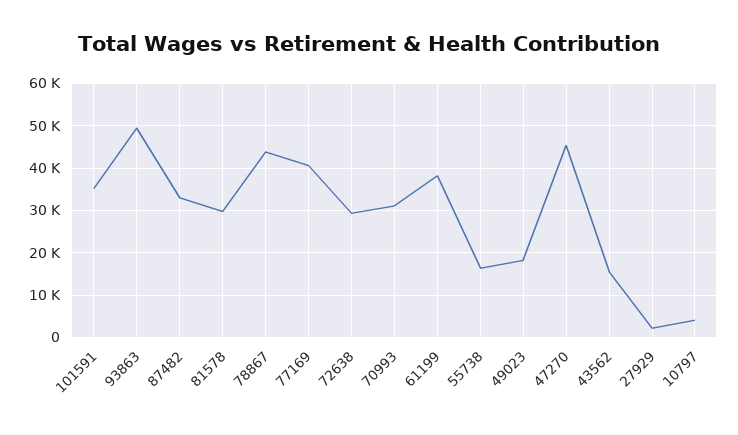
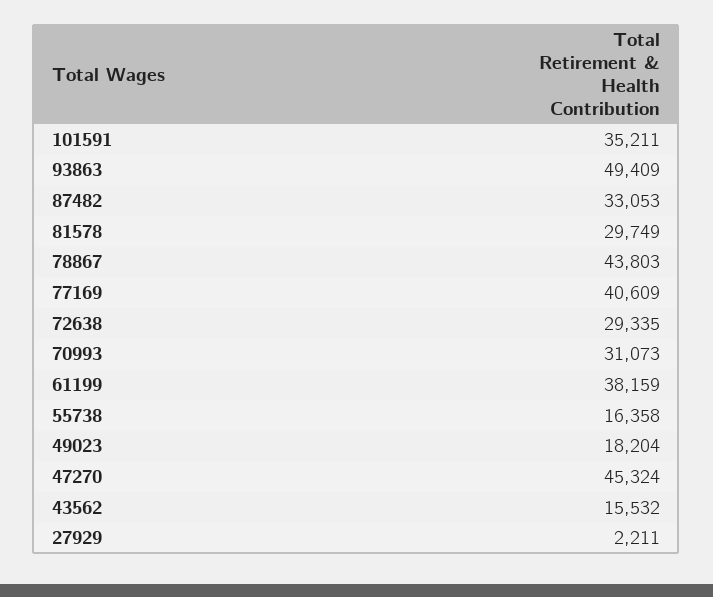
  {
    "101591": 35211,
    "93863": 49409,
    "87482": 33053,
    "81578": 29749,
    "78867": 43803,
    "77169": 40609,
    "72638": 29335,
    "70993": 31073,
    "61199": 38159,
    "55738": 16358,
    "49023": 18204,
    "47270": 45324,
    "43562": 15532,
-   "27929": 2211,
+   "27929": 2211
-   "10797": 4000
  }

